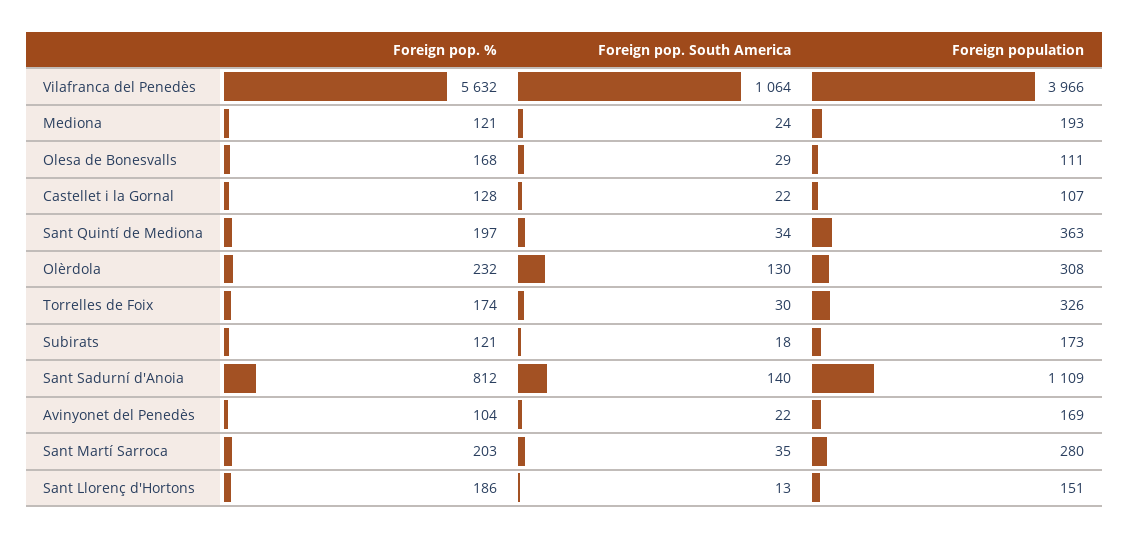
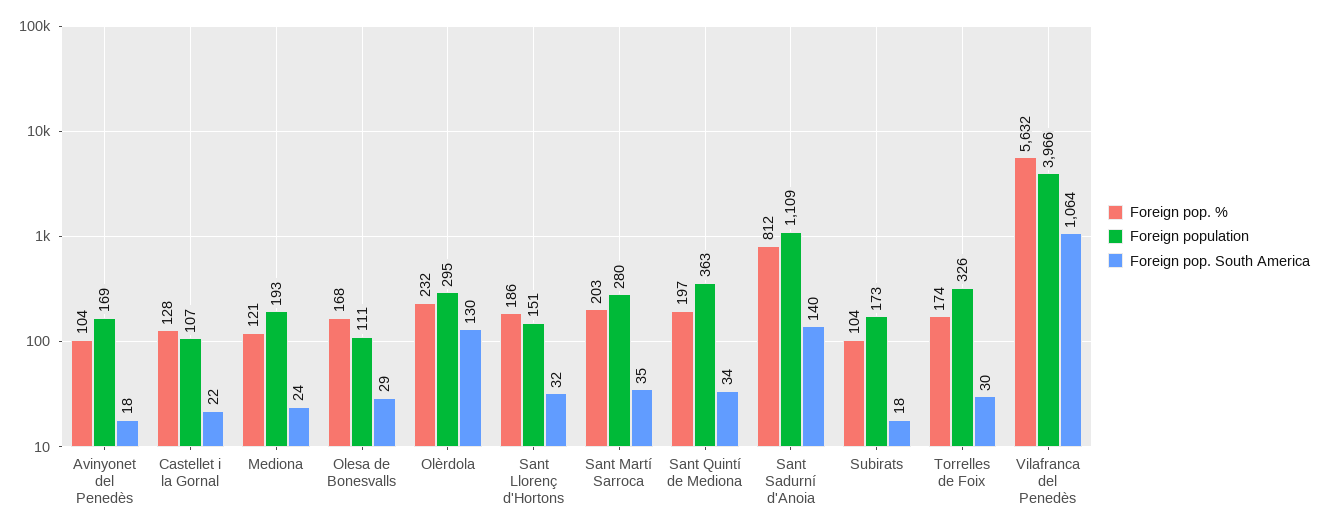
  {
    "Foreign pop. %": {
      "Vilafranca del Penedès": 5632,
      "Mediona": 121,
      "Olesa de Bonesvalls": 168,
      "Castellet i la Gornal": 128,
      "Sant Quintí de Mediona": 197,
      "Olèrdola": 232,
      "Torrelles de Foix": 174,
-     "Subirats": 121,
+     "Subirats": 104,
      "Sant Sadurní d'Anoia": 812,
      "Avinyonet del Penedès": 104,
      "Sant Martí Sarroca": 203,
      "Sant Llorenç d'Hortons": 186
    },
    "Foreign pop. South America": {
      "Vilafranca del Penedès": 1064,
      "Mediona": 24,
      "Olesa de Bonesvalls": 29,
      "Castellet i la Gornal": 22,
      "Sant Quintí de Mediona": 34,
      "Olèrdola": 130,
      "Torrelles de Foix": 30,
      "Subirats": 18,
      "Sant Sadurní d'Anoia": 140,
-     "Avinyonet del Penedès": 22,
+     "Avinyonet del Penedès": 18,
      "Sant Martí Sarroca": 35,
-     "Sant Llorenç d'Hortons": 13
+     "Sant Llorenç d'Hortons": 32
    },
    "Foreign population": {
      "Vilafranca del Penedès": 3966,
      "Mediona": 193,
      "Olesa de Bonesvalls": 111,
      "Castellet i la Gornal": 107,
      "Sant Quintí de Mediona": 363,
-     "Olèrdola": 308,
+     "Olèrdola": 295,
      "Torrelles de Foix": 326,
      "Subirats": 173,
      "Sant Sadurní d'Anoia": 1109,
      "Avinyonet del Penedès": 169,
      "Sant Martí Sarroca": 280,
      "Sant Llorenç d'Hortons": 151
    }
  }

